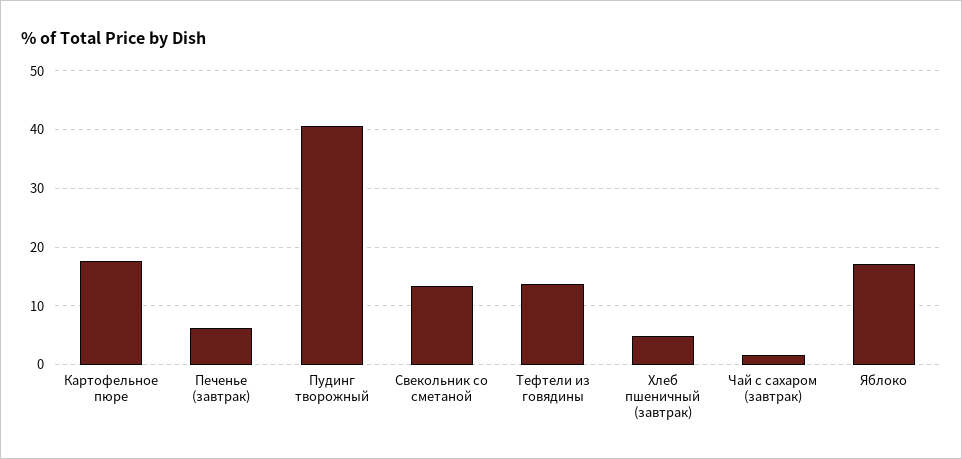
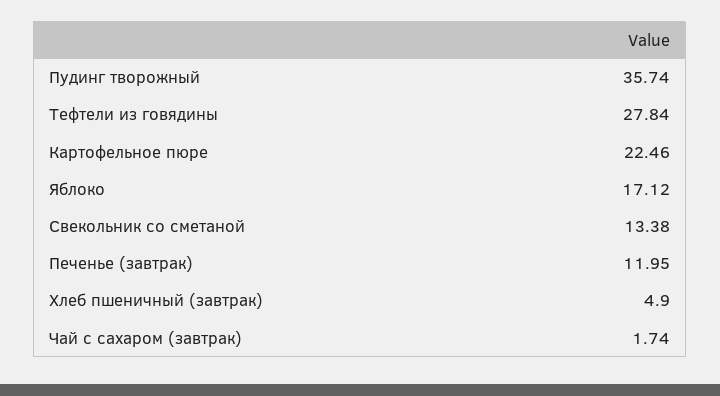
  {
-   "Картофельное пюре": 18,
+   "Картофельное пюре": 22.46,
-   "Печенье (завтрак)": 6,
+   "Печенье (завтрак)": 11.95,
-   "Пудинг творожный": 40,
+   "Пудинг творожный": 35.74,
    "Свекольник со сметаной": 13.38,
-   "Тефтели из говядины": 14,
+   "Тефтели из говядины": 27.84,
    "Хлеб пшеничный (завтрак)": 4.9,
    "Чай с сахаром (завтрак)": 1.74,
    "Яблоко": 17.12
  }

